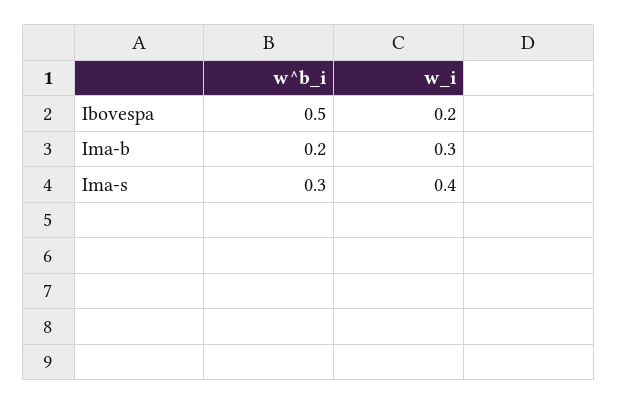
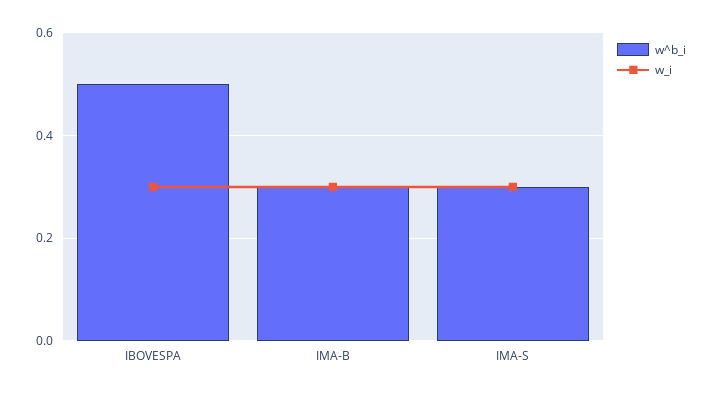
  {
    "w^b_i": {
      "Ibovespa": 0.5,
-     "Ima-b": 0.2,
+     "Ima-b": 0.3,
      "Ima-s": 0.3
    },
    "w_i": {
-     "Ibovespa": 0.2,
+     "Ibovespa": 0.3,
      "Ima-b": 0.3,
-     "Ima-s": 0.4
+     "Ima-s": 0.3
    }
  }

